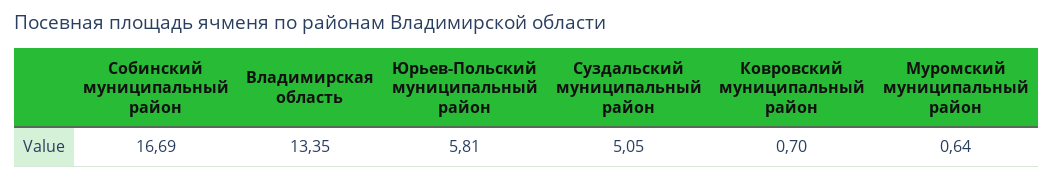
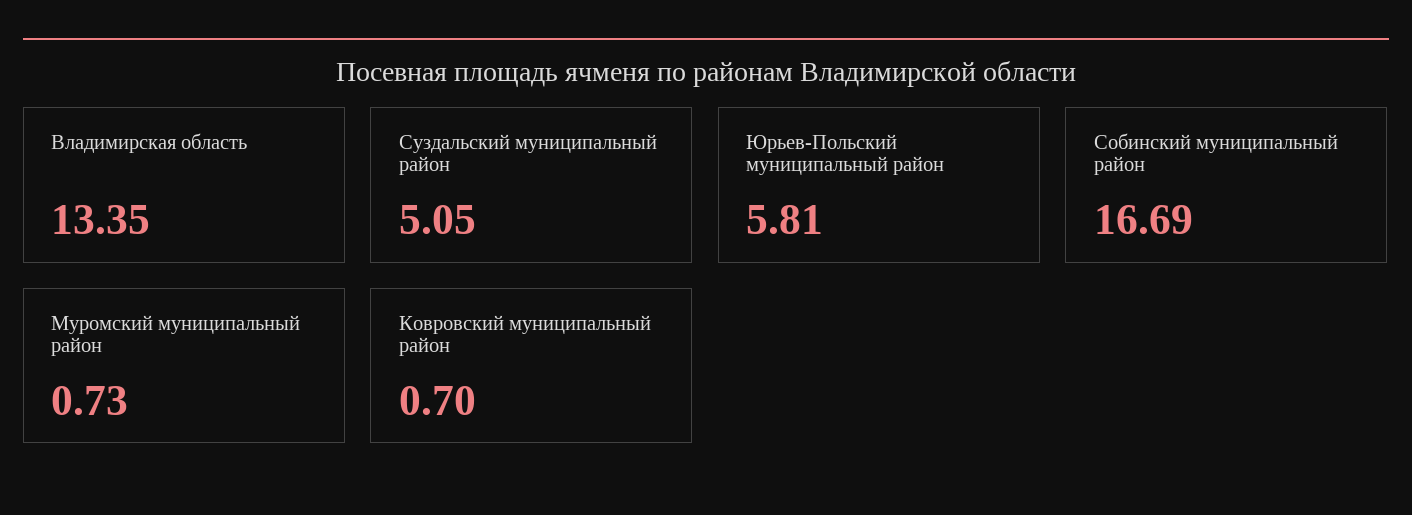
  {
    "Собинский муниципальный район": 16.69,
    "Владимирская область": 13.35,
    "Юрьев-Польский муниципальный район": 5.81,
    "Суздальский муниципальный район": 5.05,
    "Ковровский муниципальный район": 0.7,
-   "Муромский муниципальный район": 0.64
+   "Муромский муниципальный район": 0.73
  }

